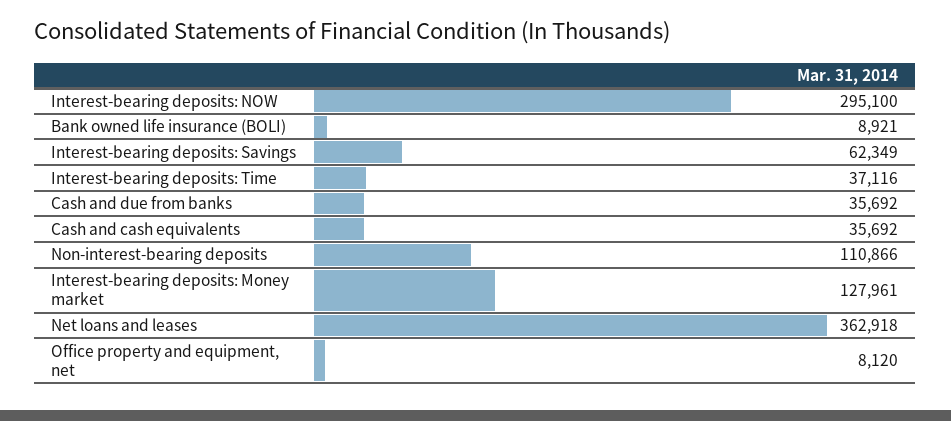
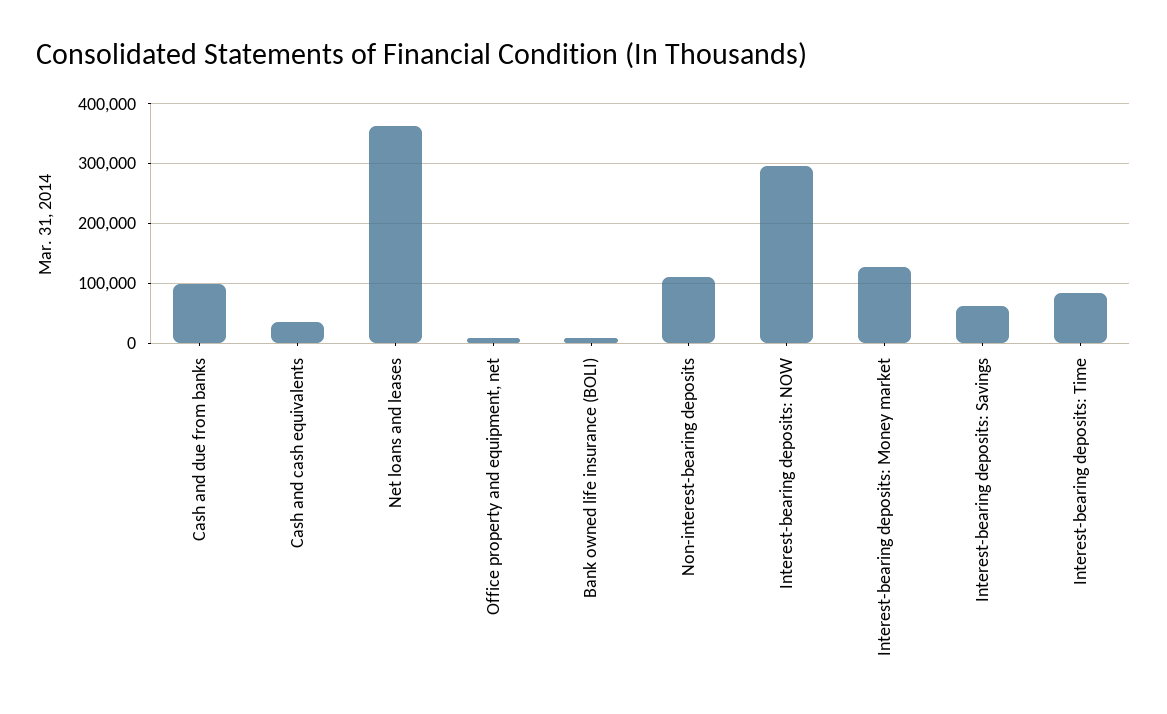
  {
    "Interest-bearing deposits: NOW": 295100,
    "Bank owned life insurance (BOLI)": 8921,
    "Interest-bearing deposits: Savings": 62349,
-   "Interest-bearing deposits: Time": 37116,
+   "Interest-bearing deposits: Time": 80000,
-   "Cash and due from banks": 35692,
+   "Cash and due from banks": 100000,
    "Cash and cash equivalents": 35692,
    "Non-interest-bearing deposits": 110866,
    "Interest-bearing deposits: Money market": 127961,
    "Net loans and leases": 362918,
    "Office property and equipment, net": 8120
  }

